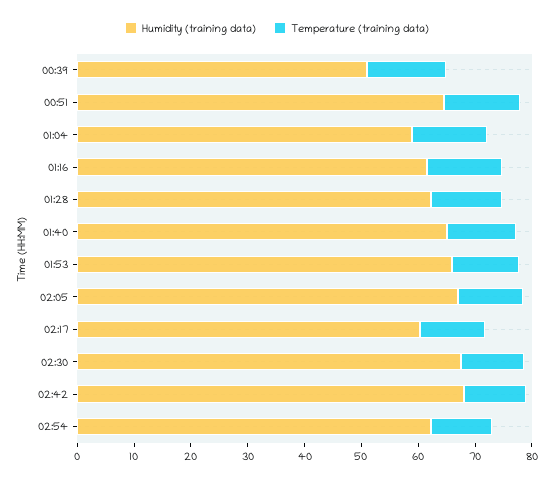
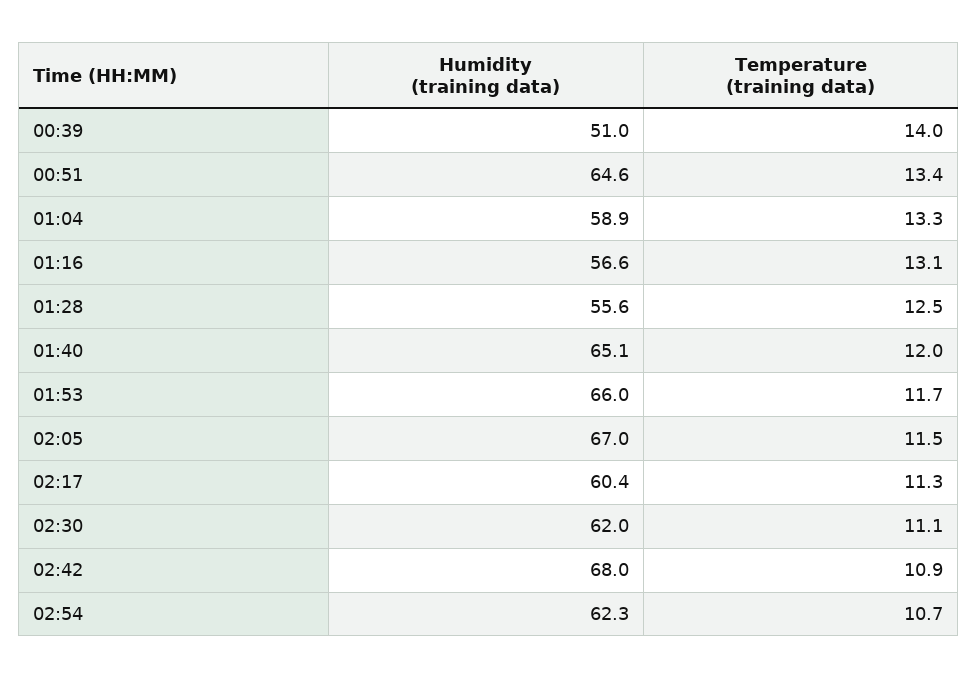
  {
    "Humidity (training data)": {
      "00:39": 51,
      "00:51": 64.6,
      "01:04": 58.9,
-     "01:16": 62,
+     "01:16": 56.6,
-     "01:28": 62,
+     "01:28": 55.6,
      "01:40": 65.1,
      "01:53": 66,
      "02:05": 67,
      "02:17": 60.4,
-     "02:30": 68,
+     "02:30": 62,
      "02:42": 68,
      "02:54": 62.3
    },
    "Temperature (training data)": {
      "00:39": 14,
      "00:51": 13.4,
      "01:04": 13.3,
      "01:16": 13.1,
      "01:28": 12.5,
      "01:40": 12,
      "01:53": 11.7,
      "02:05": 11.5,
      "02:17": 11.3,
      "02:30": 11.1,
      "02:42": 10.9,
      "02:54": 10.7
    }
  }

